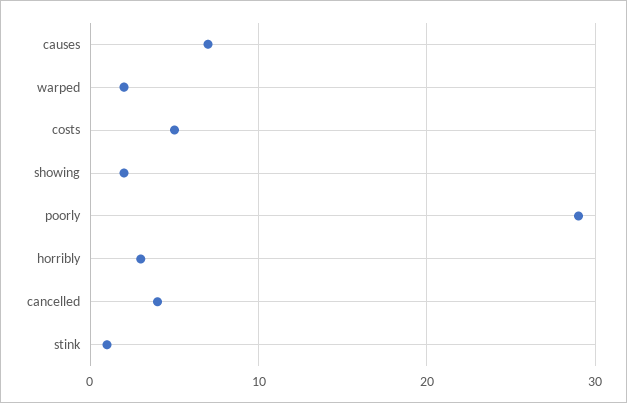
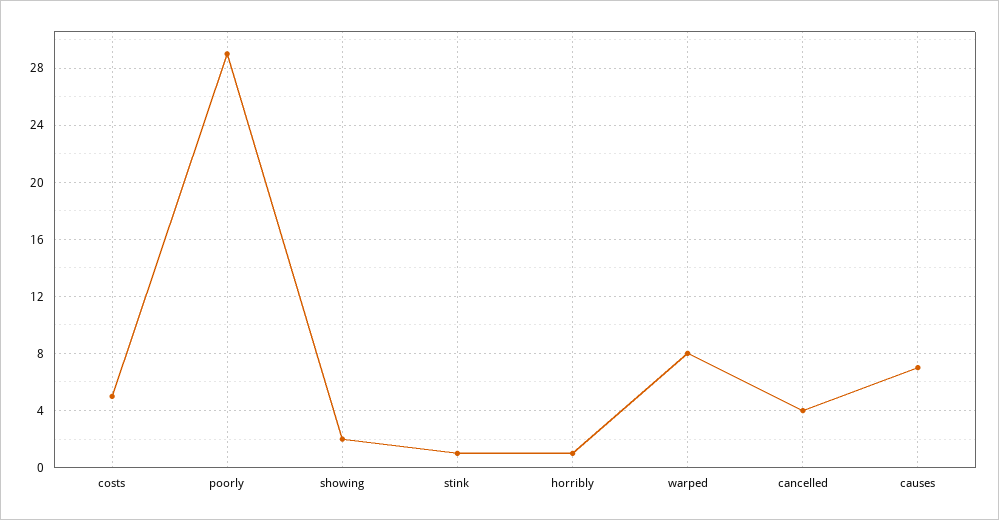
  {
    "causes": 7,
-   "warped": 2,
+   "warped": 8,
    "costs": 5,
    "showing": 2,
    "poorly": 29,
-   "horribly": 3,
+   "horribly": 1,
    "cancelled": 4,
    "stink": 1
  }

